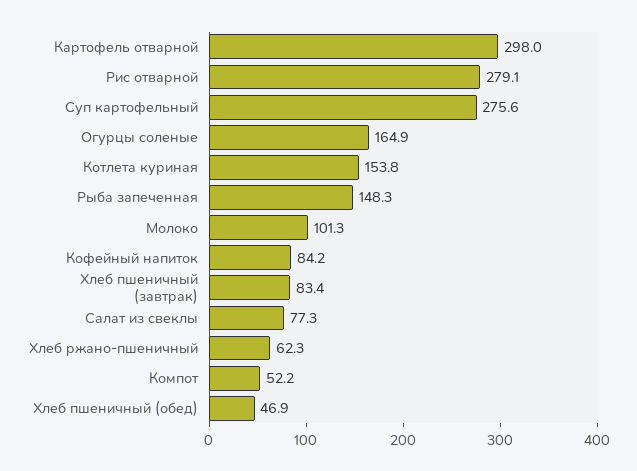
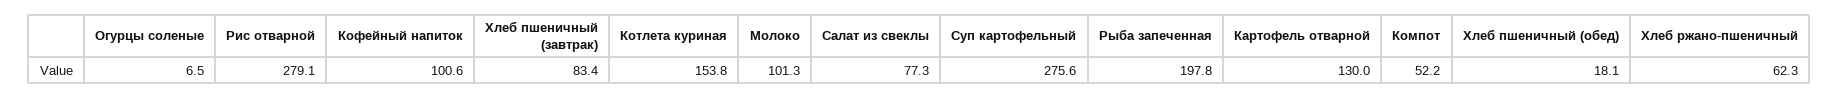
  {
-   "Картофель отварной": 298,
+   "Картофель отварной": 130,
    "Рис отварной": 279.1,
    "Суп картофельный": 275.6,
-   "Огурцы соленые": 164.9,
+   "Огурцы соленые": 6.5,
    "Котлета куриная": 153.8,
-   "Рыба запеченная": 148.3,
+   "Рыба запеченная": 197.8,
    "Молоко": 101.3,
-   "Кофейный напиток": 84.2,
+   "Кофейный напиток": 100.6,
    "Хлеб пшеничный (завтрак)": 83.4,
    "Салат из свеклы": 77.3,
    "Хлеб ржано-пшеничный": 62.3,
    "Компот": 52.2,
-   "Хлеб пшеничный (обед)": 46.9
+   "Хлеб пшеничный (обед)": 18.1
  }

